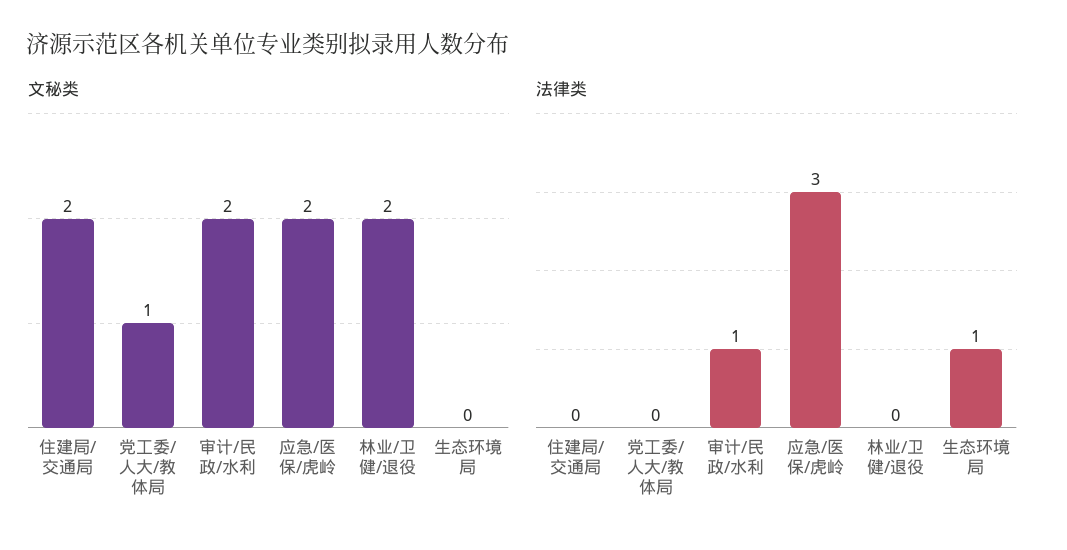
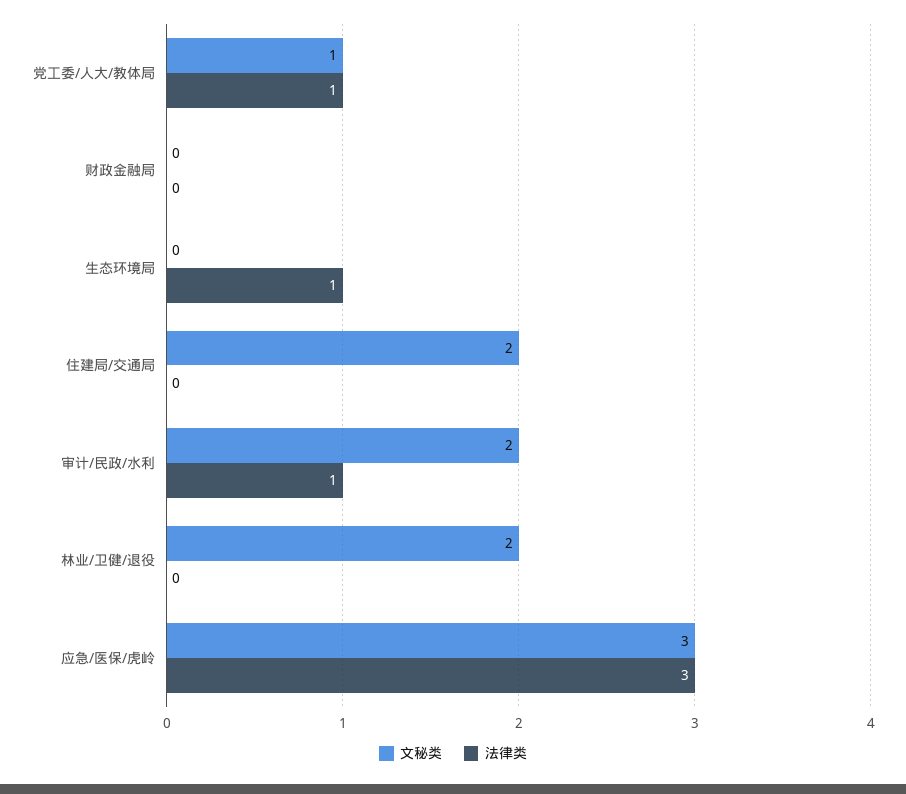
  {
    "文秘类": {
      "住建局/交通局": 2,
      "党工委/人大/教体局": 1,
      "审计/民政/水利": 2,
-     "应急/医保/虎岭": 2,
+     "应急/医保/虎岭": 3,
      "林业/卫健/退役": 2,
-     "生态环境局": 0
+     "生态环境局": 0,
+     "财政金融局": 0
    },
    "法律类": {
      "住建局/交通局": 0,
-     "党工委/人大/教体局": 0,
+     "党工委/人大/教体局": 1,
      "审计/民政/水利": 1,
      "应急/医保/虎岭": 3,
      "林业/卫健/退役": 0,
-     "生态环境局": 1
+     "生态环境局": 1,
+     "财政金融局": 0
    }
  }

